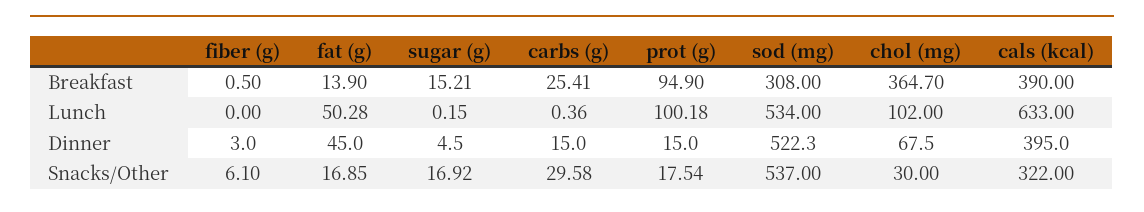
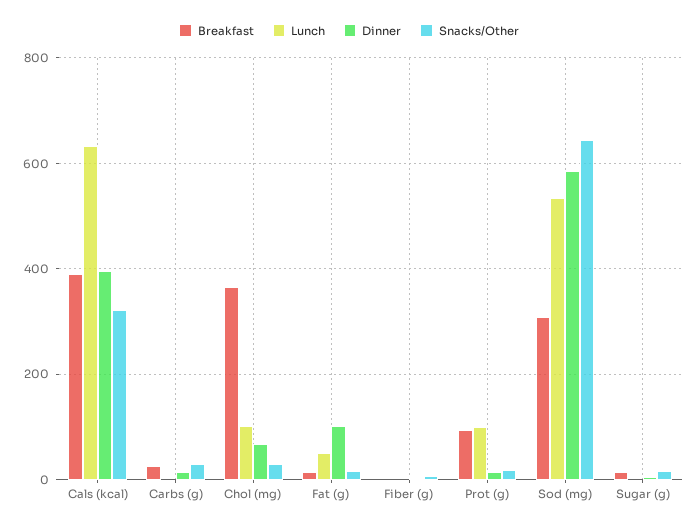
  {
    "Breakfast": {
      "fiber (g)": 0.5,
      "fat (g)": 13.9,
      "sugar (g)": 15.21,
      "carbs (g)": 25.41,
      "prot (g)": 94.9,
      "sod (mg)": 308,
      "chol (mg)": 364.7,
      "cals (kcal)": 390
    },
    "Lunch": {
      "fiber (g)": 0,
      "fat (g)": 50.28,
      "sugar (g)": 0.15,
      "carbs (g)": 0.36,
      "prot (g)": 100.18,
      "sod (mg)": 534,
      "chol (mg)": 102,
      "cals (kcal)": 633
    },
    "Dinner": {
      "fiber (g)": 3,
-     "fat (g)": 45,
+     "fat (g)": 100,
      "sugar (g)": 4.5,
      "carbs (g)": 15,
      "prot (g)": 15,
-     "sod (mg)": 522.3,
+     "sod (mg)": 580,
      "chol (mg)": 67.5,
      "cals (kcal)": 395
    },
    "Snacks/Other": {
      "fiber (g)": 6.1,
      "fat (g)": 16.85,
      "sugar (g)": 16.92,
      "carbs (g)": 29.58,
      "prot (g)": 17.54,
-     "sod (mg)": 537,
+     "sod (mg)": 640,
      "chol (mg)": 30,
      "cals (kcal)": 322
    }
  }

